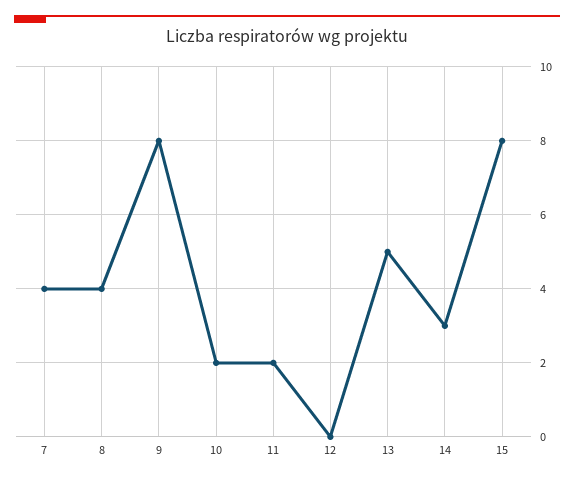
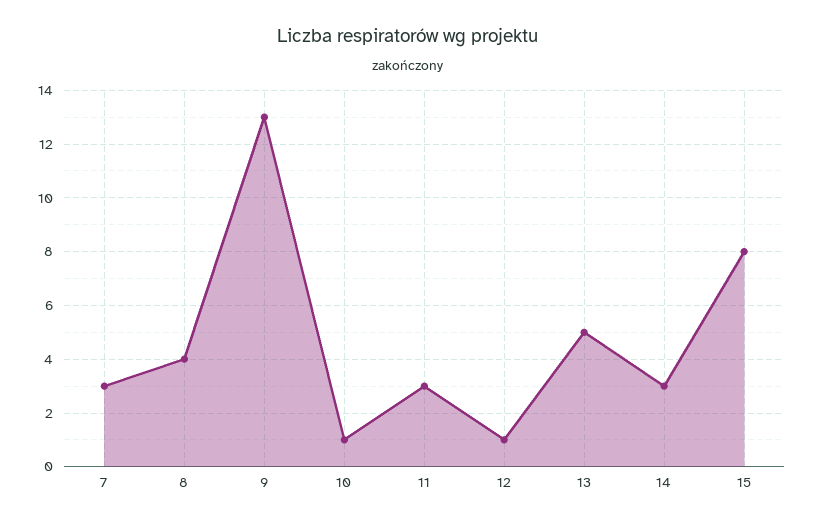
  {
-   "7": 4,
+   "7": 3,
    "8": 4,
-   "9": 8,
+   "9": 13,
-   "10": 2,
+   "10": 1,
-   "11": 2,
+   "11": 3,
-   "12": 0,
+   "12": 1,
    "13": 5,
    "14": 3,
    "15": 8
  }

